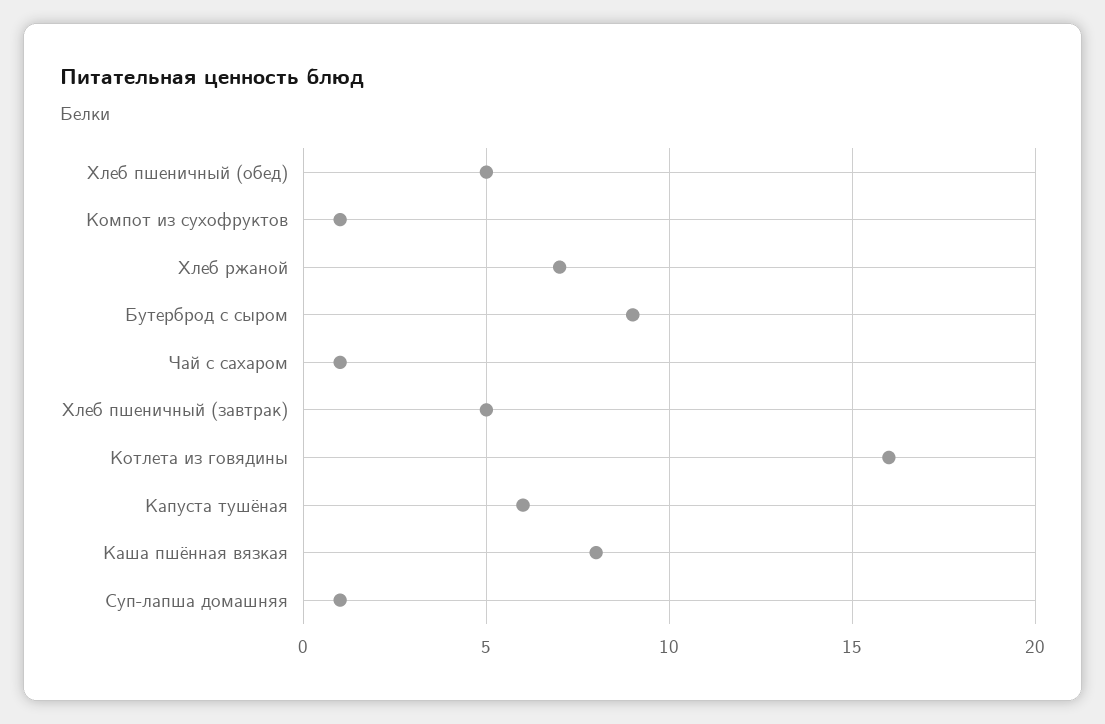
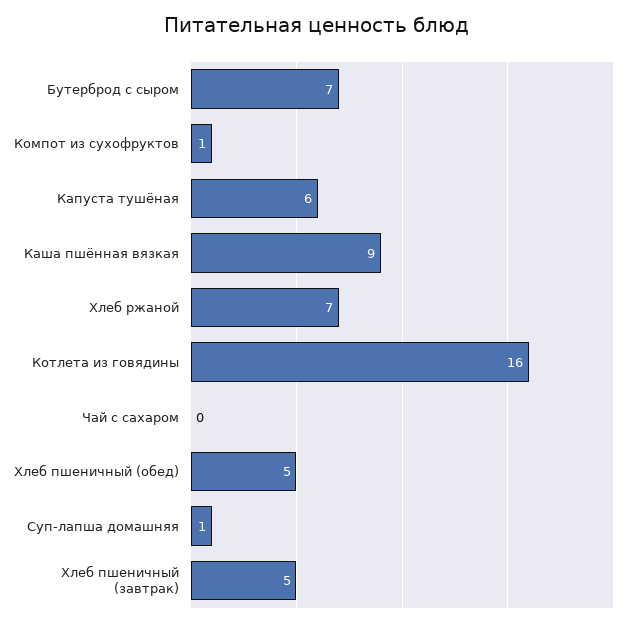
  {
    "Хлеб пшеничный (обед)": 5,
    "Компот из сухофруктов": 1,
    "Хлеб ржаной": 7,
-   "Бутерброд с сыром": 9,
+   "Бутерброд с сыром": 7,
-   "Чай с сахаром": 1,
+   "Чай с сахаром": 0,
    "Хлеб пшеничный (завтрак)": 5,
    "Котлета из говядины": 16,
    "Капуста тушёная": 6,
-   "Каша пшённая вязкая": 8,
+   "Каша пшённая вязкая": 9,
    "Суп-лапша домашняя": 1
  }

